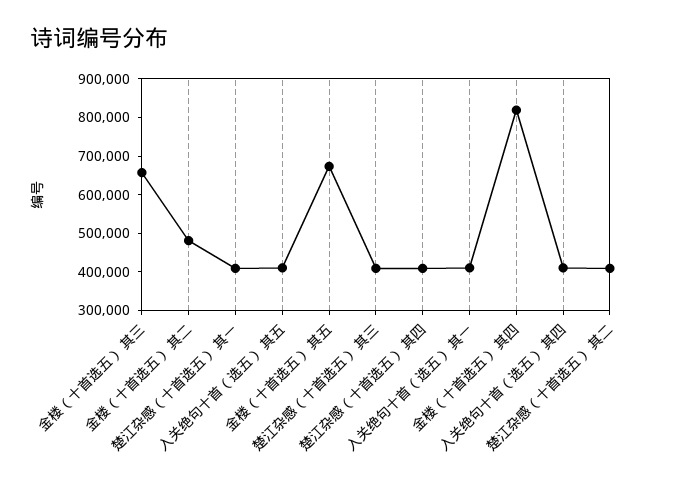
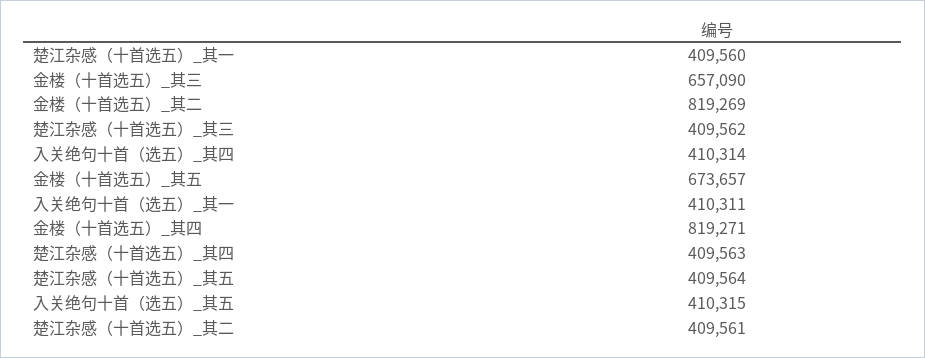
  {
    "金楼（十首选五） 其三": 657090,
-   "金楼（十首选五） 其二": 475000,
+   "金楼（十首选五） 其二": 819269,
    "楚江杂感（十首选五） 其一": 409560,
    "入关绝句十首（选五） 其五": 410315,
    "金楼（十首选五） 其五": 673657,
    "楚江杂感（十首选五） 其三": 409562,
    "楚江杂感（十首选五） 其四": 409563,
    "入关绝句十首（选五） 其一": 410311,
    "金楼（十首选五） 其四": 819271,
    "入关绝句十首（选五） 其四": 410314,
-   "楚江杂感（十首选五） 其二": 409561
+   "楚江杂感（十首选五） 其二": 409561,
+   "楚江杂感（十首选五）_其五": 409564
  }

